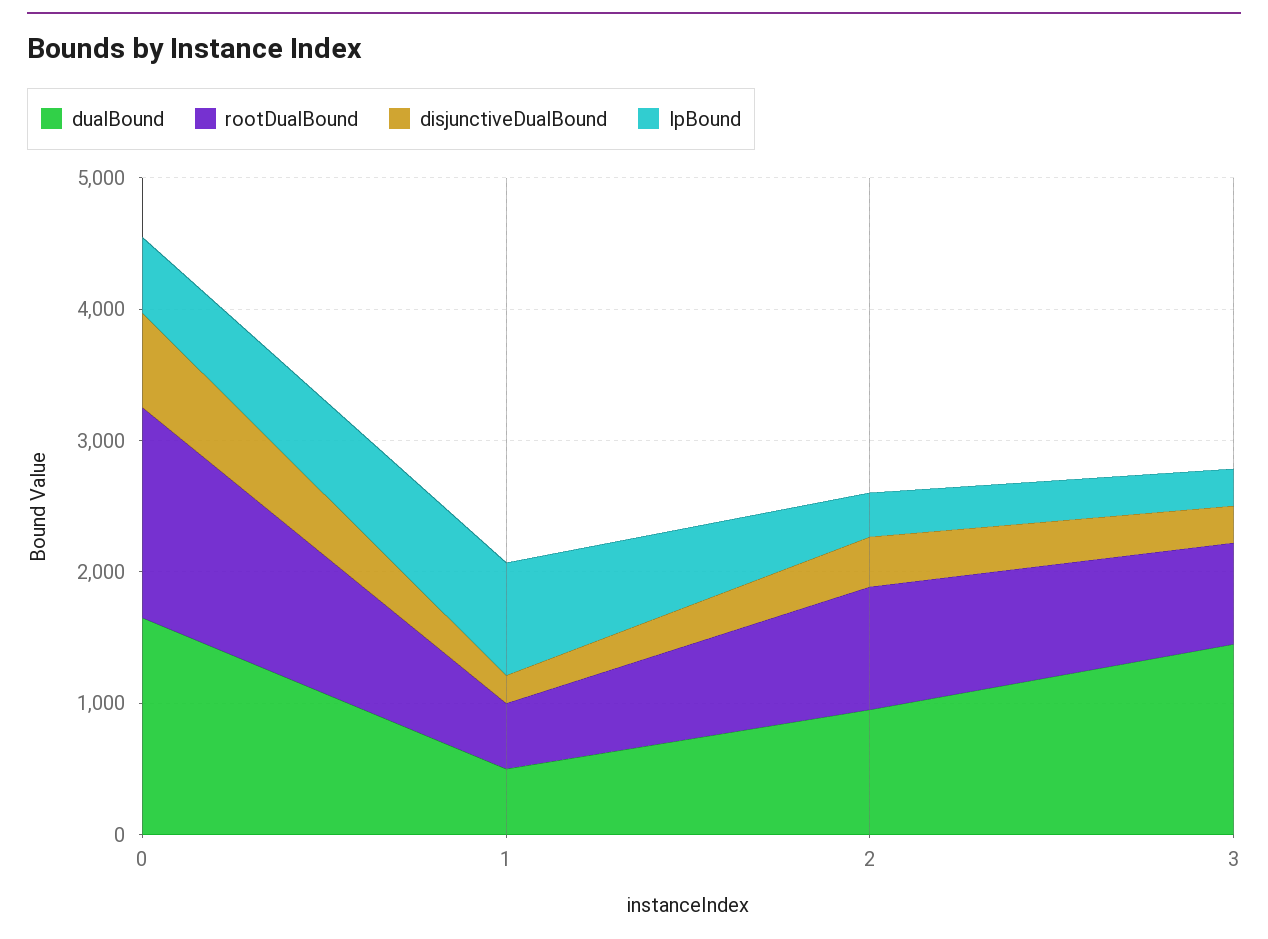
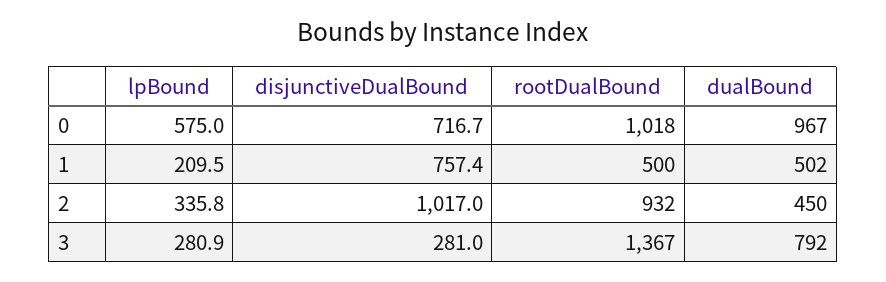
  {
    "dualBound": {
-     "0": 1600,
+     "0": 967,
      "1": 502,
-     "2": 1000,
+     "2": 450,
-     "3": 1400
+     "3": 792
    },
    "rootDualBound": {
-     "0": 1600,
+     "0": 1018,
      "1": 500,
      "2": 932,
-     "3": 800
+     "3": 1367
    },
    "disjunctiveDualBound": {
      "0": 716.7,
-     "1": 200,
+     "1": 757.4,
-     "2": 400,
+     "2": 1017,
      "3": 281
    },
    "lpBound": {
      "0": 575,
-     "1": 800,
+     "1": 209.5,
      "2": 335.8,
      "3": 280.9
    }
  }

